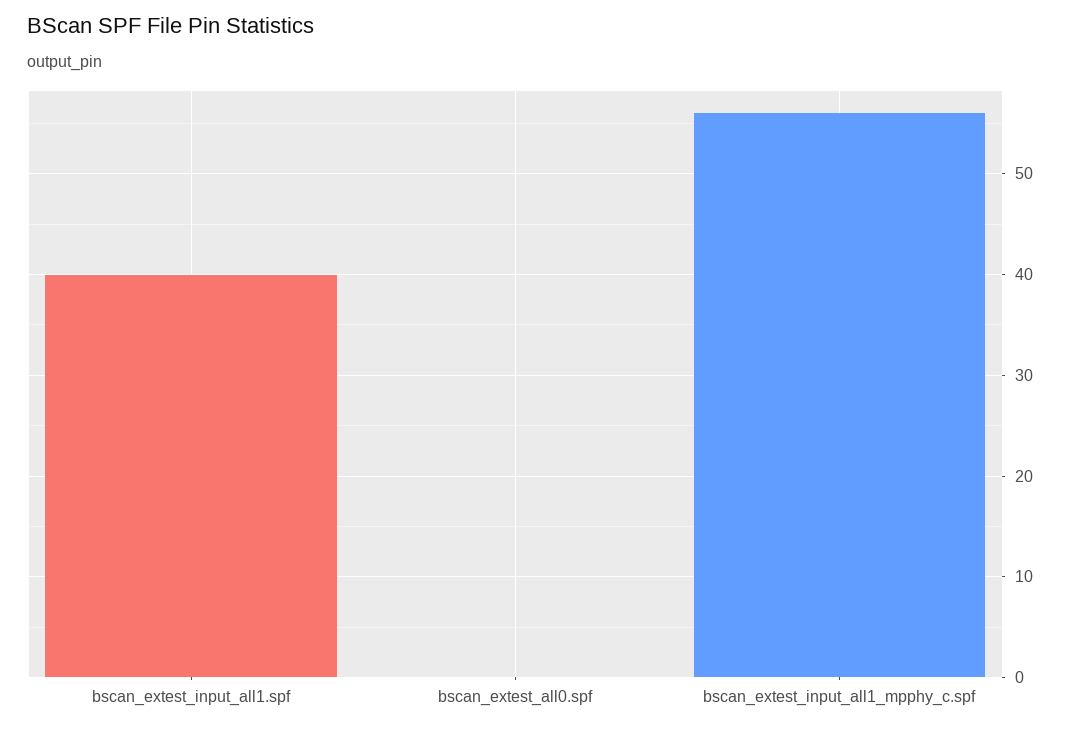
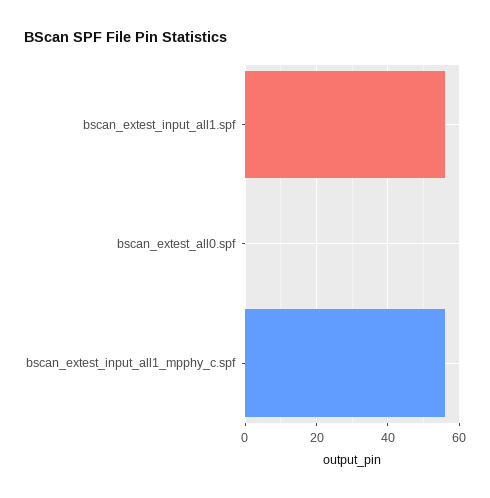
  {
-   "bscan_extest_input_all1.spf": 40,
+   "bscan_extest_input_all1.spf": 55,
    "bscan_extest_all0.spf": 0,
    "bscan_extest_input_all1_mpphy_c.spf": 56
  }

